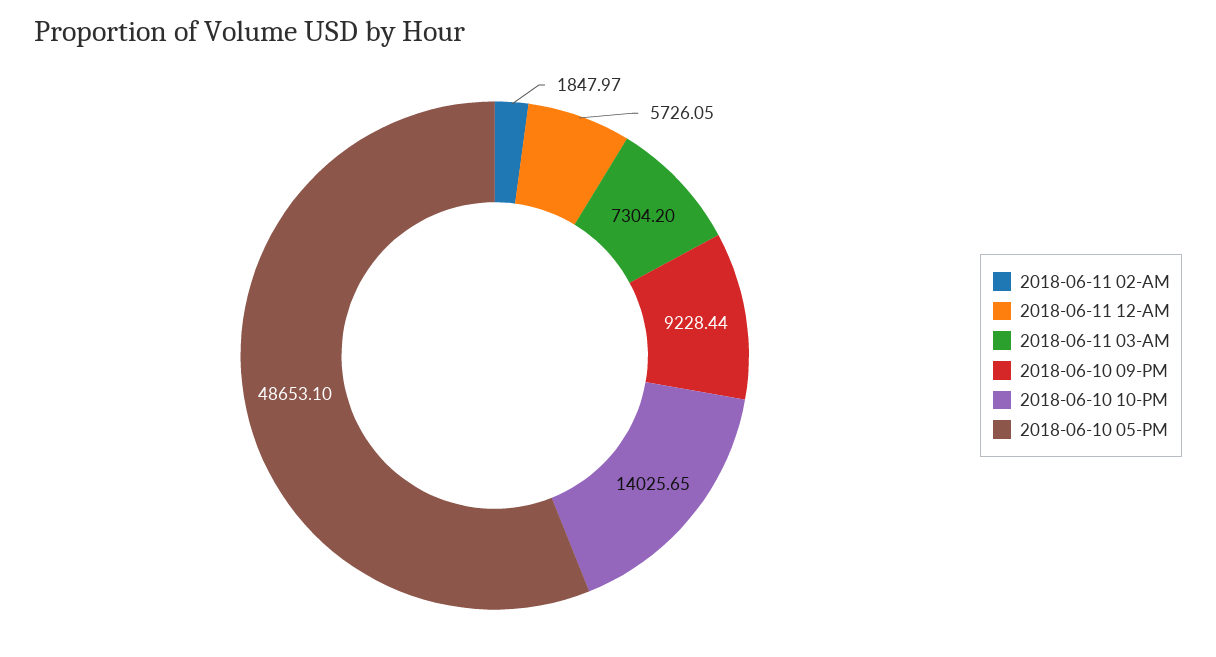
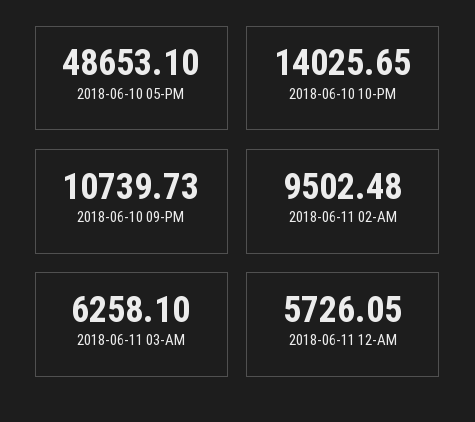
  {
-   "2018-06-11 02-AM": 1847.97,
+   "2018-06-11 02-AM": 9502.48,
    "2018-06-11 12-AM": 5726.05,
-   "2018-06-11 03-AM": 7304.2,
+   "2018-06-11 03-AM": 6258.1,
-   "2018-06-10 09-PM": 9228.44,
+   "2018-06-10 09-PM": 10739.73,
    "2018-06-10 10-PM": 14025.65,
    "2018-06-10 05-PM": 48653.1
  }

